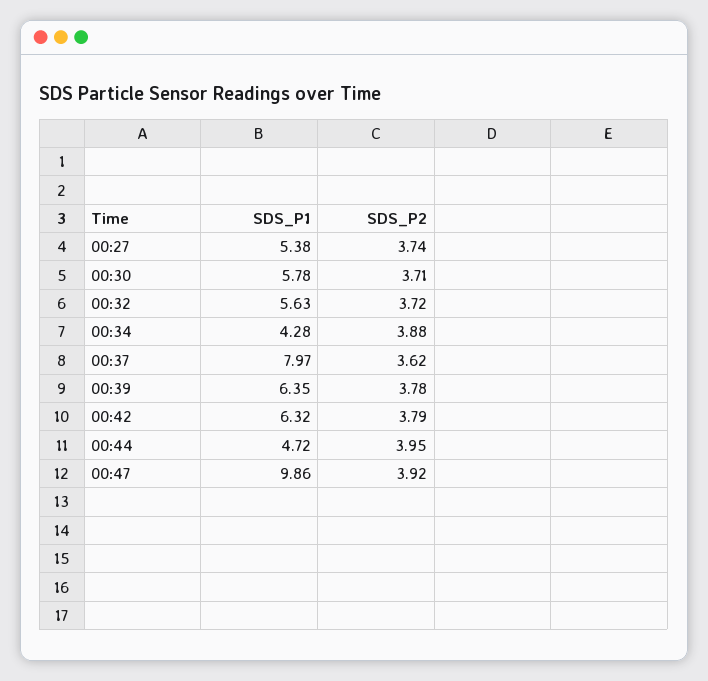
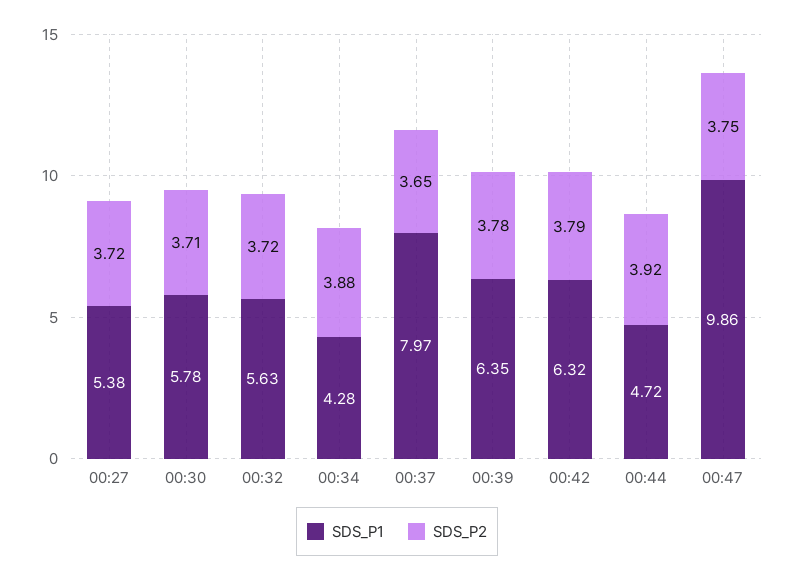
  {
    "SDS_P1": {
      "00:27": 5.38,
      "00:30": 5.78,
      "00:32": 5.63,
      "00:34": 4.28,
      "00:37": 7.97,
      "00:39": 6.35,
      "00:42": 6.32,
      "00:44": 4.72,
      "00:47": 9.86
    },
    "SDS_P2": {
-     "00:27": 3.74,
+     "00:27": 3.72,
      "00:30": 3.71,
      "00:32": 3.72,
      "00:34": 3.88,
-     "00:37": 3.62,
+     "00:37": 3.65,
      "00:39": 3.78,
      "00:42": 3.79,
-     "00:44": 3.95,
+     "00:44": 3.92,
-     "00:47": 3.92
+     "00:47": 3.75
    }
  }

